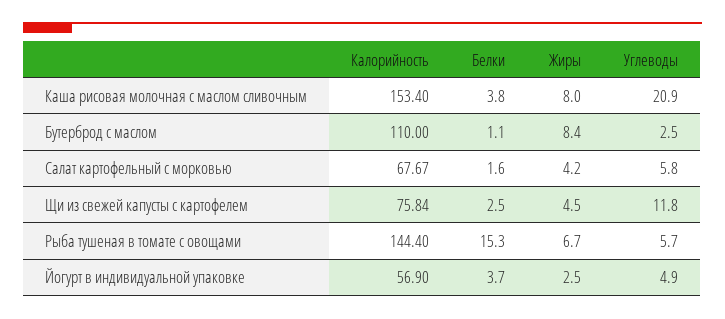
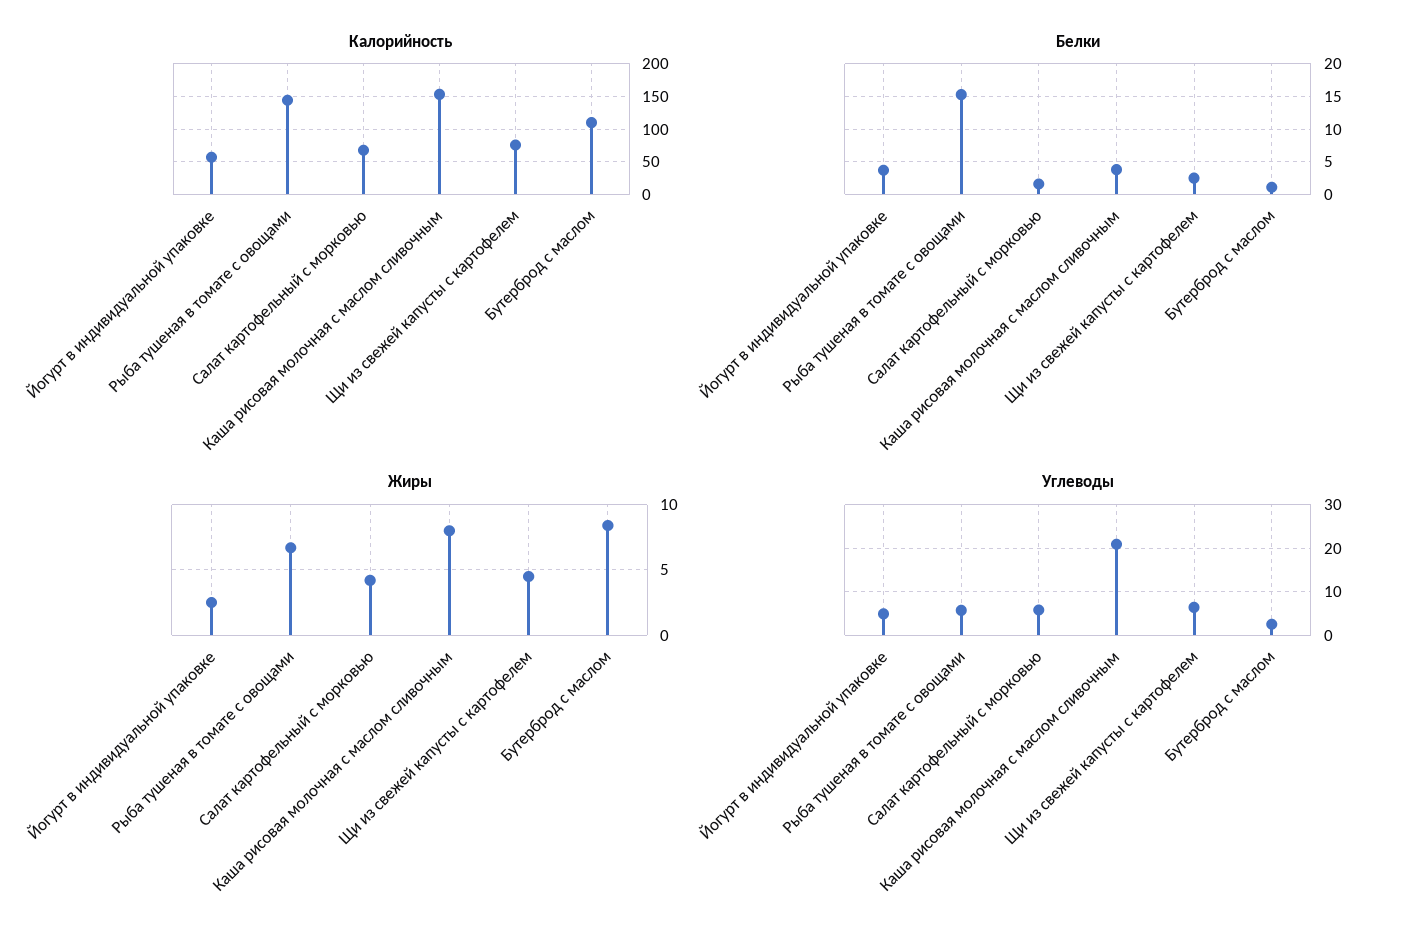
  {
    "Калорийность": {
      "Каша рисовая молочная с маслом сливочным": 153.4,
      "Бутерброд с маслом": 110,
      "Салат картофельный с морковью": 67.67,
      "Щи из свежей капусты с картофелем": 75.84,
      "Рыба тушеная в томате с овощами": 144.4,
      "Йогурт в индивидуальной упаковке": 56.9
    },
    "Белки": {
      "Каша рисовая молочная с маслом сливочным": 3.8,
      "Бутерброд с маслом": 1.1,
      "Салат картофельный с морковью": 1.6,
      "Щи из свежей капусты с картофелем": 2.5,
      "Рыба тушеная в томате с овощами": 15.3,
      "Йогурт в индивидуальной упаковке": 3.7
    },
    "Жиры": {
      "Каша рисовая молочная с маслом сливочным": 8,
      "Бутерброд с маслом": 8.4,
      "Салат картофельный с морковью": 4.2,
      "Щи из свежей капусты с картофелем": 4.5,
      "Рыба тушеная в томате с овощами": 6.7,
      "Йогурт в индивидуальной упаковке": 2.5
    },
    "Углеводы": {
      "Каша рисовая молочная с маслом сливочным": 20.9,
      "Бутерброд с маслом": 2.5,
      "Салат картофельный с морковью": 5.8,
-     "Щи из свежей капусты с картофелем": 11.8,
+     "Щи из свежей капусты с картофелем": 6,
      "Рыба тушеная в томате с овощами": 5.7,
      "Йогурт в индивидуальной упаковке": 4.9
    }
  }

